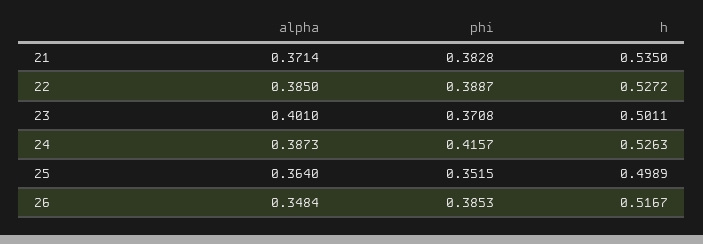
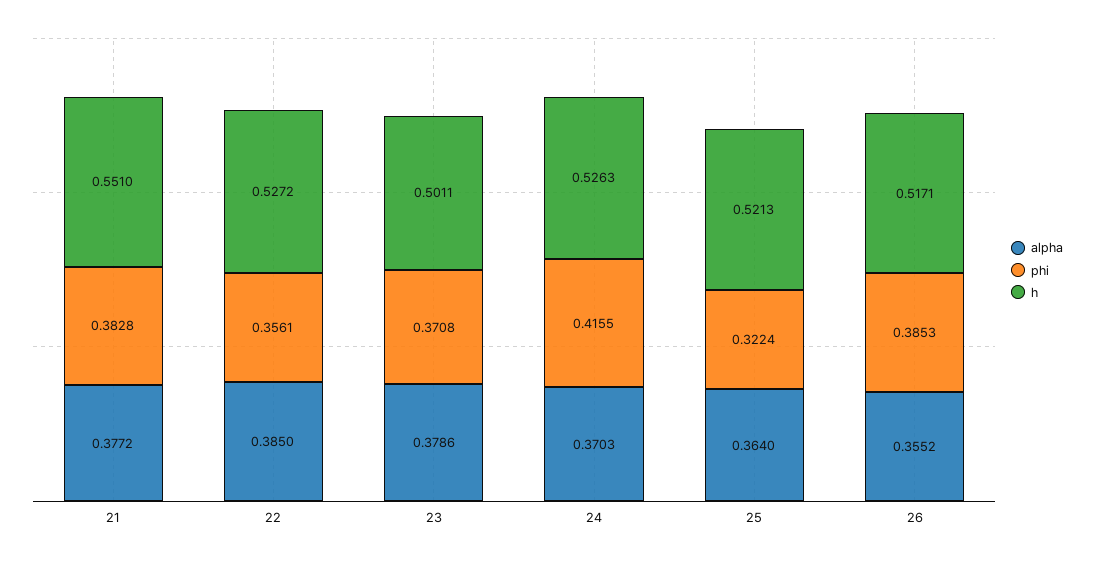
  {
    "alpha": {
-     "21": 0.3714,
+     "21": 0.3772,
      "22": 0.385,
-     "23": 0.401,
+     "23": 0.3786,
-     "24": 0.3873,
+     "24": 0.3703,
      "25": 0.364,
-     "26": 0.3484
+     "26": 0.3552
    },
    "phi": {
      "21": 0.3828,
-     "22": 0.3887,
+     "22": 0.3561,
      "23": 0.3708,
-     "24": 0.4157,
+     "24": 0.4155,
-     "25": 0.3515,
+     "25": 0.3224,
      "26": 0.3853
    },
    "h": {
-     "21": 0.535,
+     "21": 0.551,
      "22": 0.5272,
      "23": 0.5011,
      "24": 0.5263,
-     "25": 0.4989,
+     "25": 0.5213,
-     "26": 0.5167
+     "26": 0.5171
    }
  }

